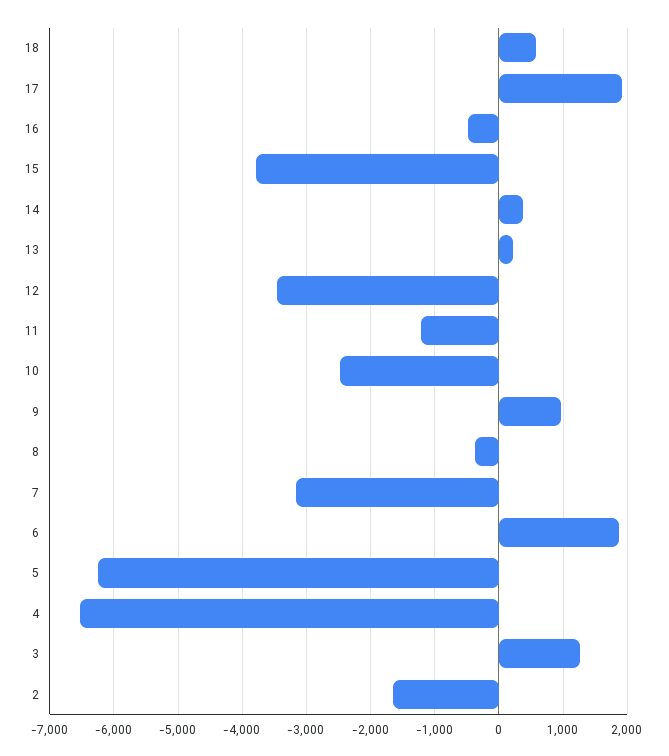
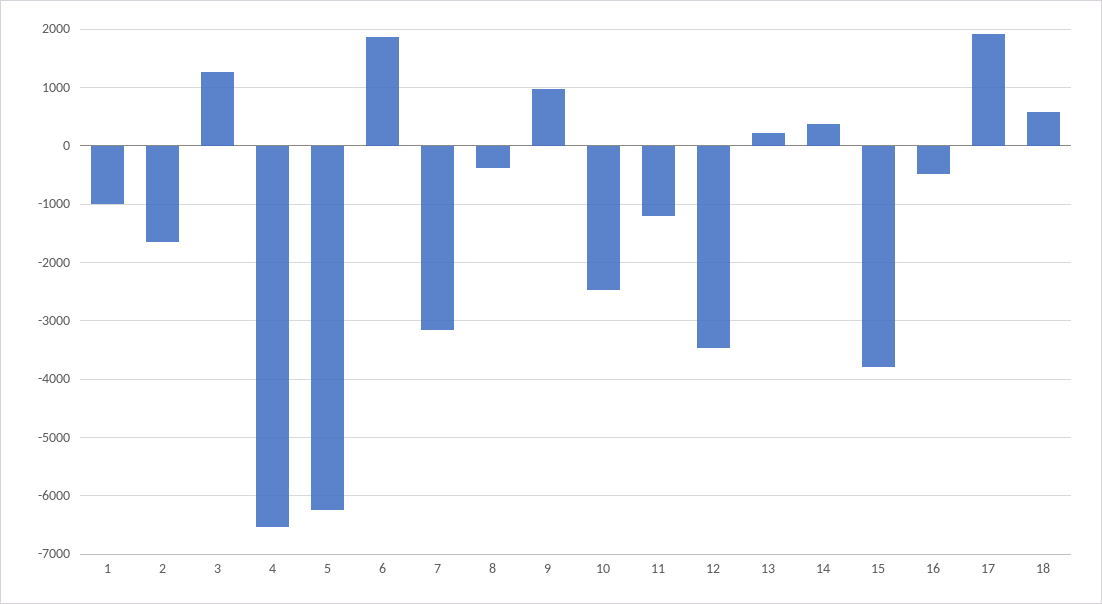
  {
    "18": 600,
    "17": 1900,
    "16": -500,
    "15": -3800,
    "14": 400,
    "13": 200,
    "12": -3500,
    "11": -1200,
    "10": -2500,
    "9": 1000,
    "8": -400,
    "7": -3200,
    "6": 1900,
    "5": -6200,
    "4": -6500,
    "3": 1300,
-   "2": -1600
+   "2": -1600,
+   "1": -1000
  }

